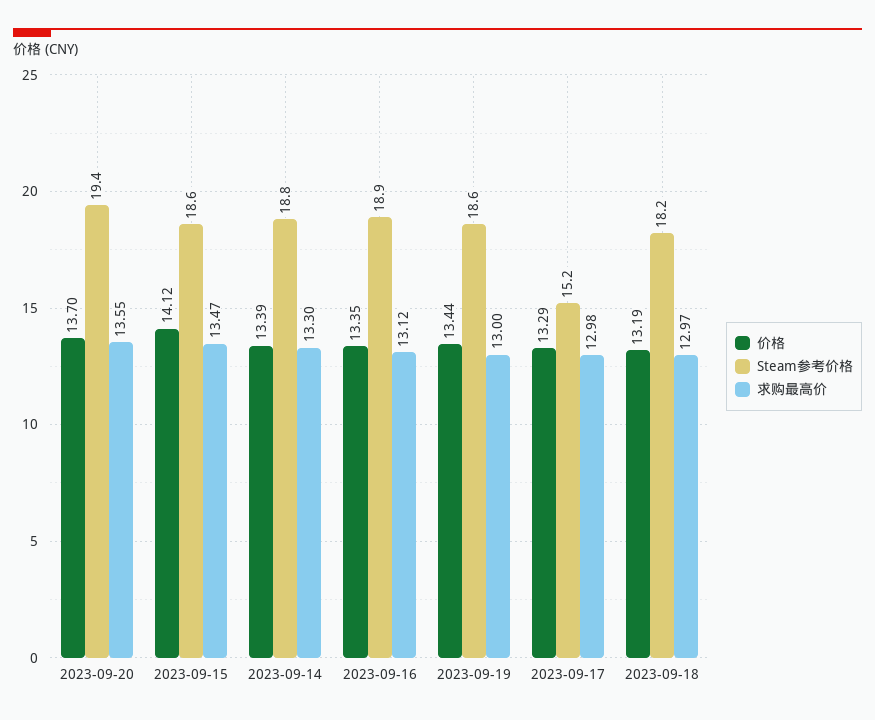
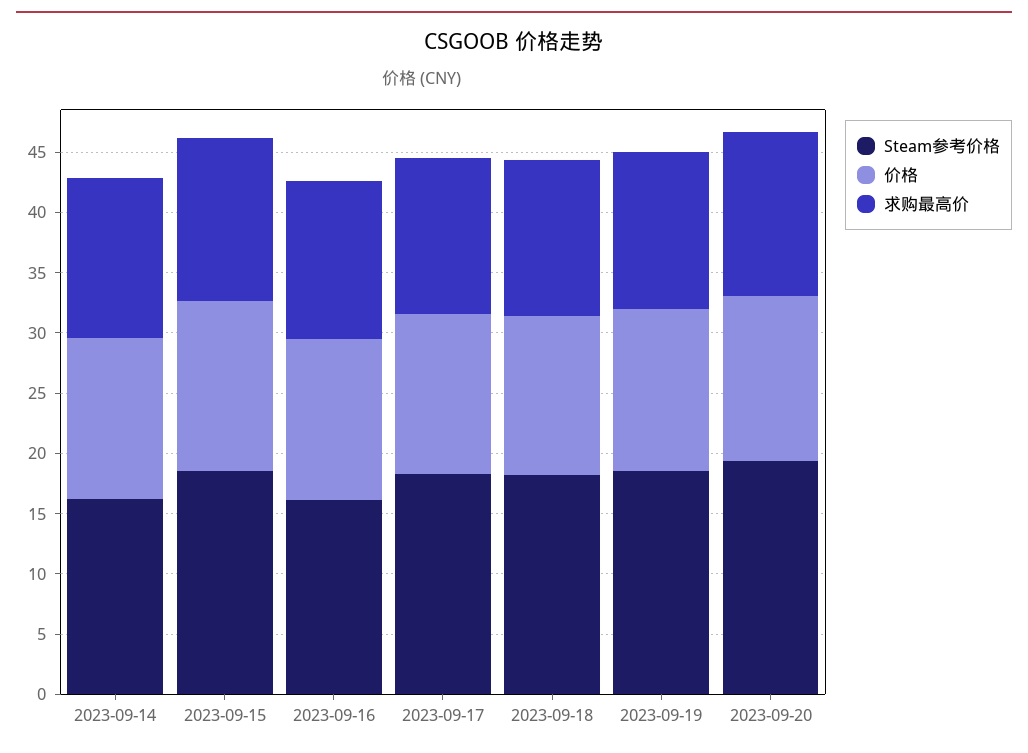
  {
    "价格": {
      "2023-09-20": 13.7,
      "2023-09-15": 14.12,
      "2023-09-14": 13.39,
      "2023-09-16": 13.35,
      "2023-09-19": 13.44,
      "2023-09-17": 13.29,
      "2023-09-18": 13.19
    },
    "Steam参考价格": {
      "2023-09-20": 19.4,
      "2023-09-15": 18.6,
-     "2023-09-14": 18.8,
+     "2023-09-14": 16,
-     "2023-09-16": 18.9,
+     "2023-09-16": 16,
      "2023-09-19": 18.6,
-     "2023-09-17": 15.2,
+     "2023-09-17": 18,
      "2023-09-18": 18.2
    },
    "求购最高价": {
      "2023-09-20": 13.55,
      "2023-09-15": 13.47,
      "2023-09-14": 13.3,
      "2023-09-16": 13.12,
      "2023-09-19": 13,
      "2023-09-17": 12.98,
      "2023-09-18": 12.97
    }
  }

